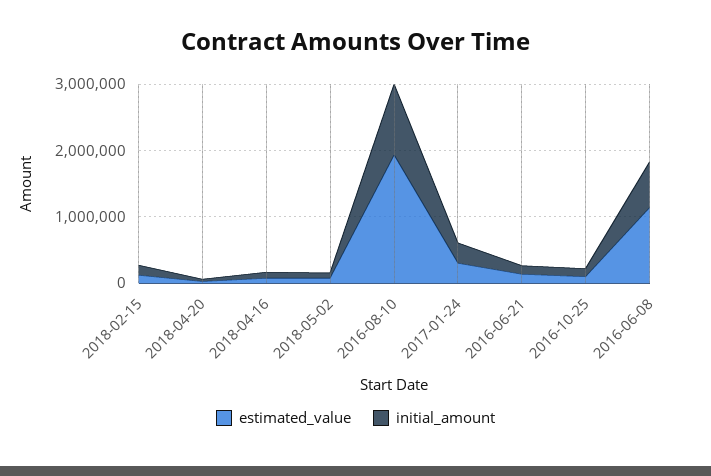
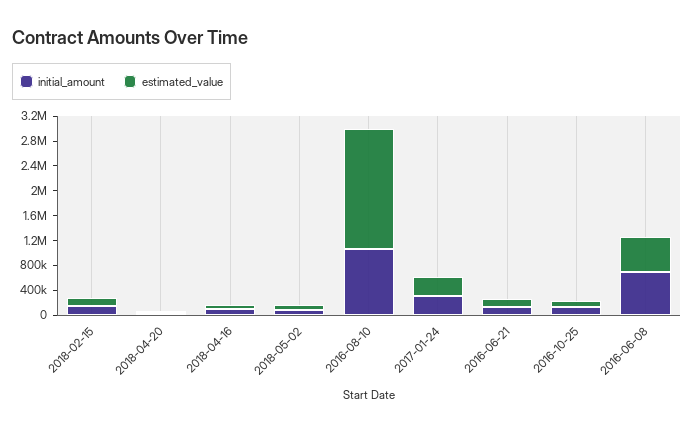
  {
    "estimated_value": {
      "2018-02-15": 200000,
      "2018-04-20": 0,
      "2018-04-16": 0,
      "2018-05-02": 0,
      "2016-08-10": 2000000,
      "2017-01-24": 400000,
      "2016-06-21": 200000,
      "2016-10-25": 200000,
-     "2016-06-08": 1200000
+     "2016-06-08": 600000
    },
    "initial_amount": {
      "2018-02-15": 200000,
      "2018-04-20": 0,
      "2018-04-16": 0,
      "2018-05-02": 0,
      "2016-08-10": 1000000,
      "2017-01-24": 400000,
      "2016-06-21": 200000,
      "2016-10-25": 200000,
      "2016-06-08": 600000
    }
  }

